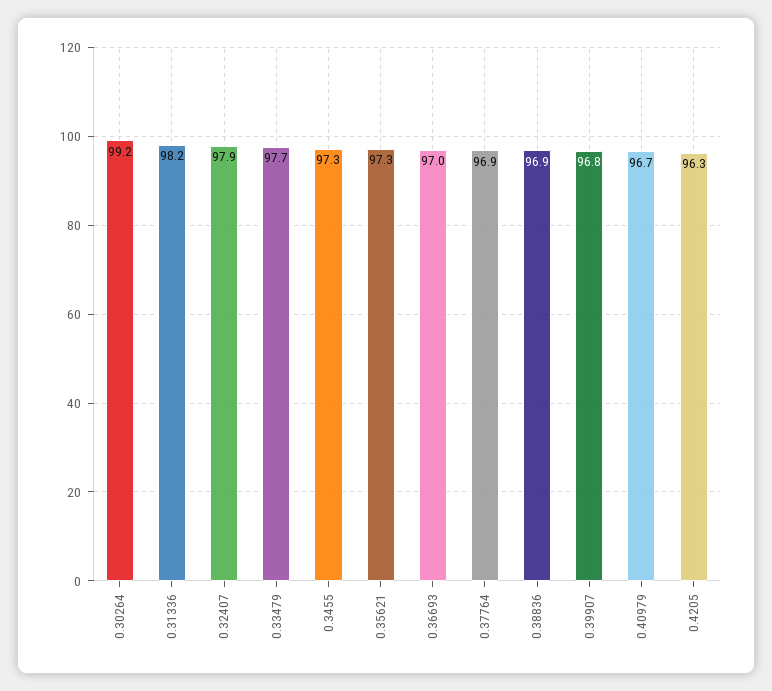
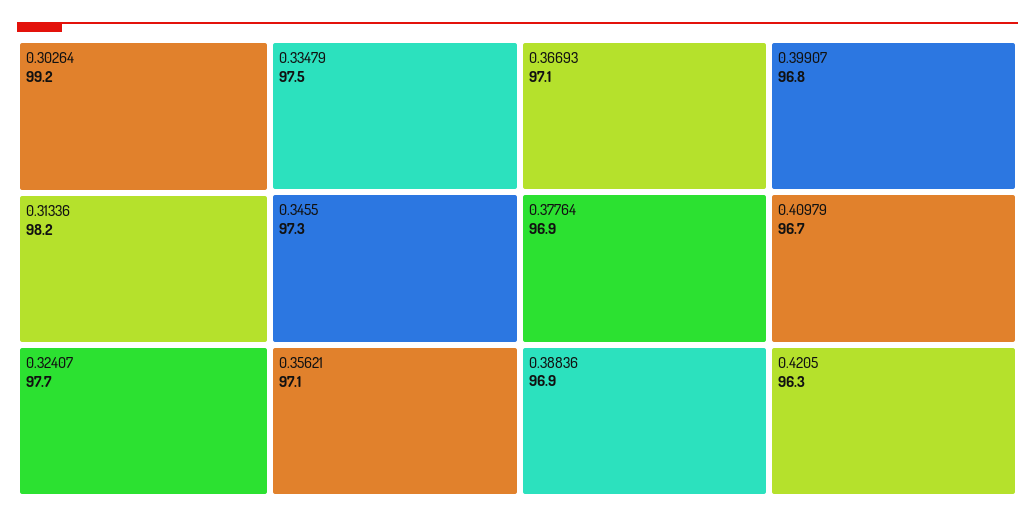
  {
    "0.30264": 99.2,
    "0.31336": 98.2,
-   "0.32407": 97.9,
+   "0.32407": 97.7,
-   "0.33479": 97.7,
+   "0.33479": 97.5,
    "0.3455": 97.3,
-   "0.35621": 97.3,
+   "0.35621": 97.1,
-   "0.36693": 97,
+   "0.36693": 97.1,
    "0.37764": 96.9,
    "0.38836": 96.9,
    "0.39907": 96.8,
    "0.40979": 96.7,
    "0.4205": 96.3
  }

